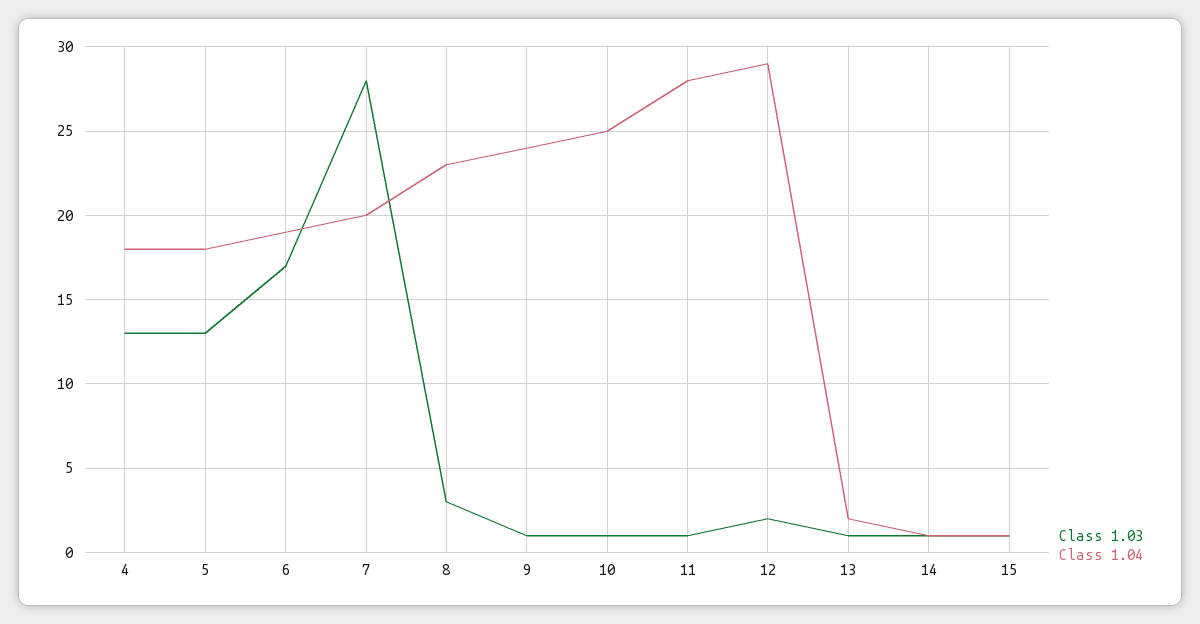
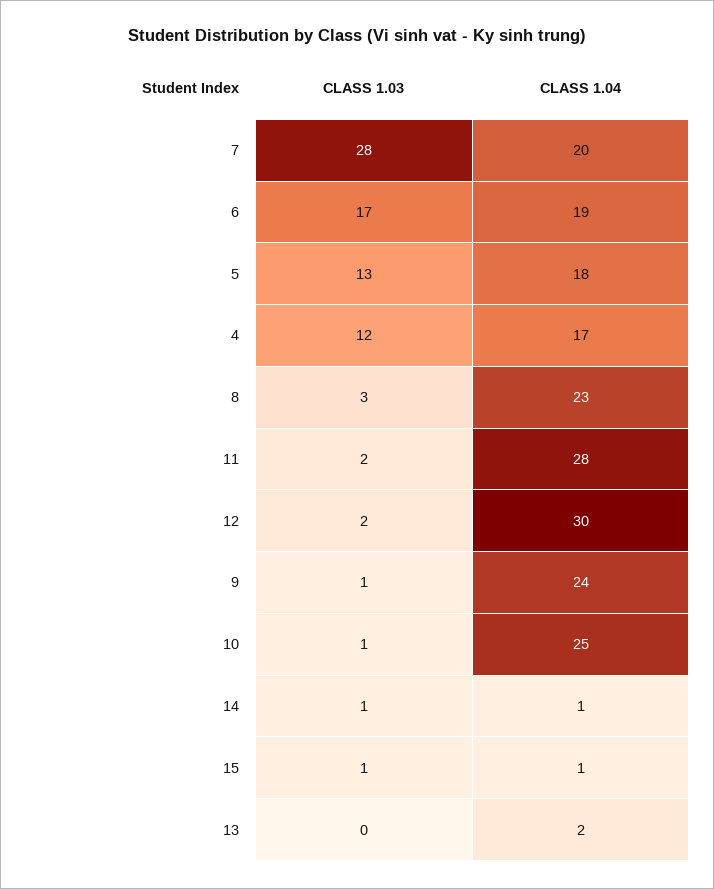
  {
    "Class 1.03": {
-     "4": 13,
+     "4": 12,
      "5": 13,
      "6": 17,
      "7": 28,
      "8": 3,
      "9": 1,
      "10": 1,
-     "11": 1,
+     "11": 2,
      "12": 2,
-     "13": 1,
+     "13": 0,
      "14": 1,
      "15": 1
    },
    "Class 1.04": {
-     "4": 18,
+     "4": 17,
      "5": 18,
      "6": 19,
      "7": 20,
      "8": 23,
      "9": 24,
      "10": 25,
      "11": 28,
-     "12": 29,
+     "12": 30,
      "13": 2,
      "14": 1,
      "15": 1
    }
  }

